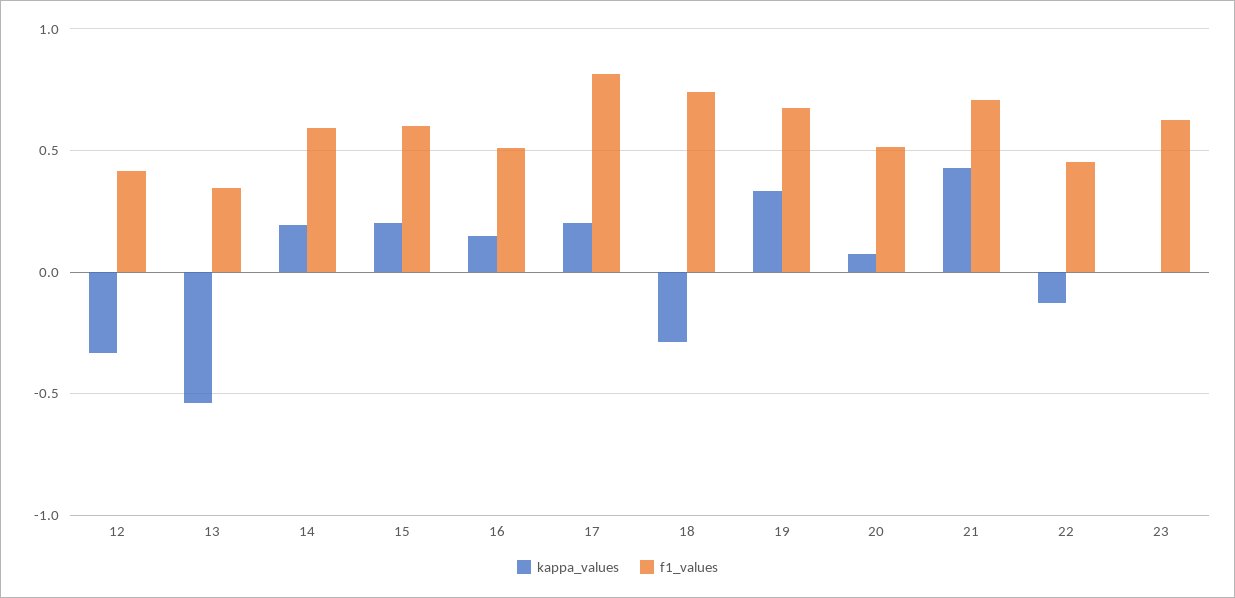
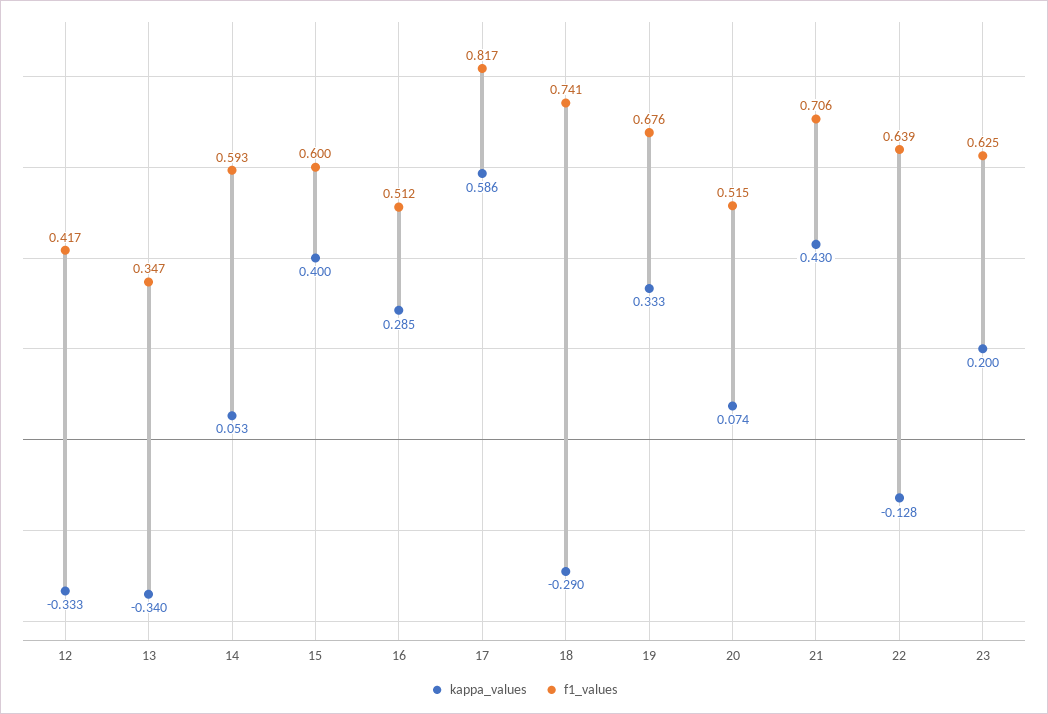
  {
    "kappa_values": {
      "12": -0.333,
-     "13": -0.55,
+     "13": -0.34,
-     "14": 0.2,
+     "14": 0.053,
-     "15": 0.2,
+     "15": 0.4,
-     "16": 0.15,
+     "16": 0.285,
-     "17": 0.2,
+     "17": 0.586,
      "18": -0.29,
      "19": 0.333,
      "20": 0.074,
      "21": 0.43,
      "22": -0.128,
-     "23": 0
+     "23": 0.2
    },
    "f1_values": {
      "12": 0.417,
      "13": 0.347,
      "14": 0.593,
      "15": 0.6,
      "16": 0.512,
      "17": 0.817,
      "18": 0.741,
      "19": 0.676,
      "20": 0.515,
      "21": 0.706,
-     "22": 0.45,
+     "22": 0.639,
      "23": 0.625
    }
  }

